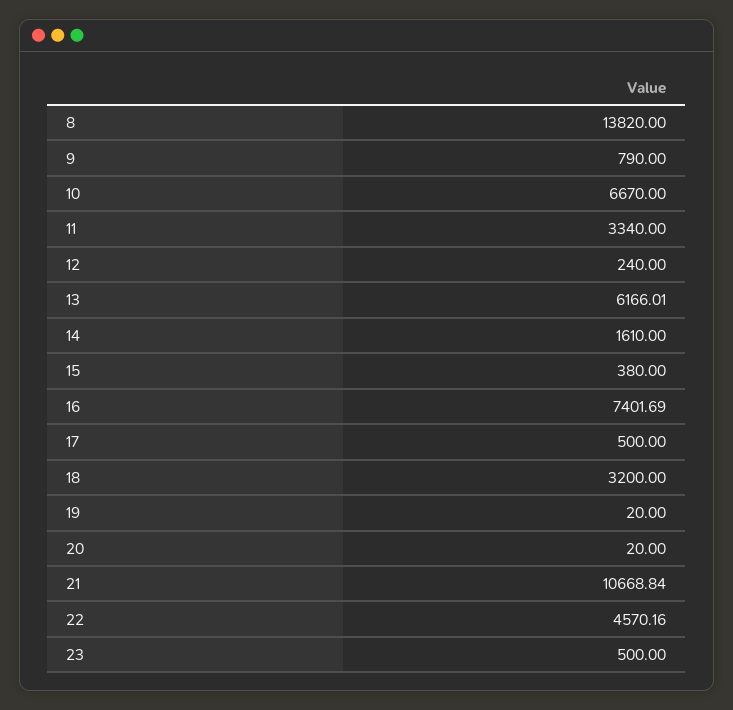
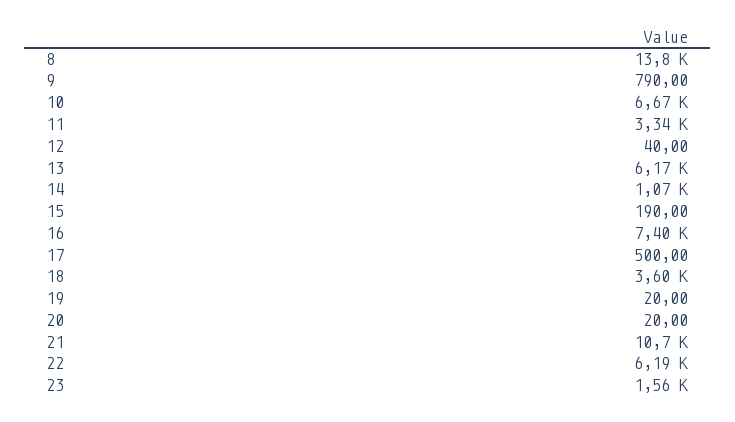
  {
    "8": 13820,
    "9": 790,
    "10": 6670,
    "11": 3340,
-   "12": 240,
+   "12": 40,
    "13": 6166.01,
-   "14": 1610,
+   "14": 1070,
-   "15": 380,
+   "15": 190,
    "16": 7401.69,
    "17": 500,
-   "18": 3200,
+   "18": 3600,
    "19": 20,
    "20": 20,
    "21": 10668.84,
-   "22": 4570.16,
+   "22": 6190,
-   "23": 500
+   "23": 1560
  }

